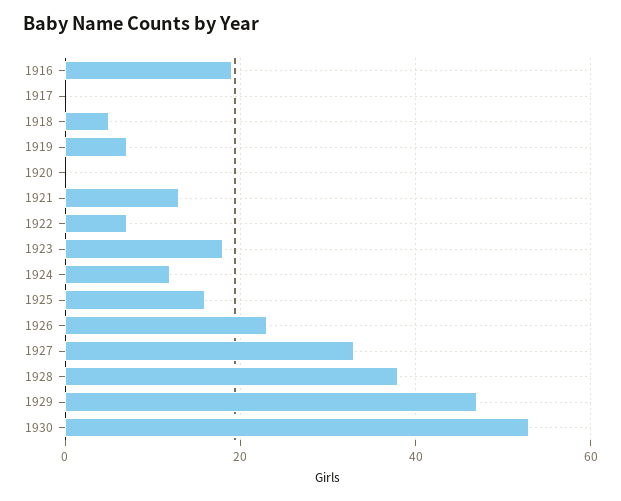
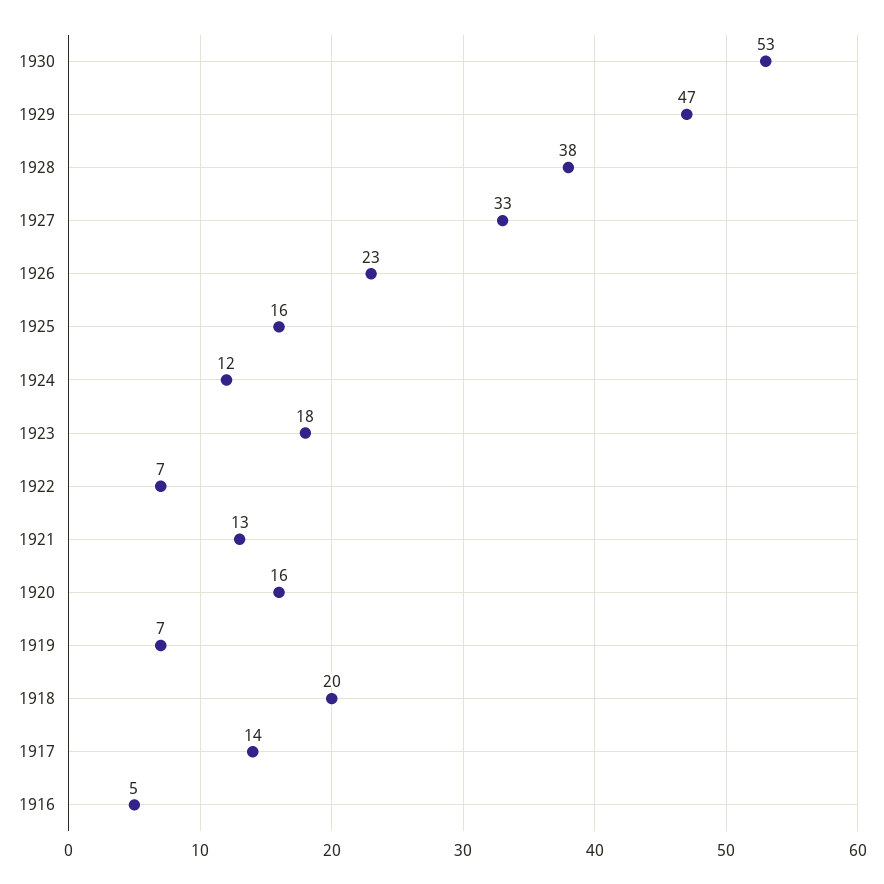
  {
-   "1916": 20,
+   "1916": 5,
-   "1917": 0,
+   "1917": 14,
-   "1918": 5,
+   "1918": 20,
    "1919": 7,
-   "1920": 0,
+   "1920": 16,
    "1921": 13,
    "1922": 7,
    "1923": 18,
    "1924": 12,
    "1925": 16,
    "1926": 23,
    "1927": 33,
    "1928": 38,
    "1929": 47,
    "1930": 53
  }

